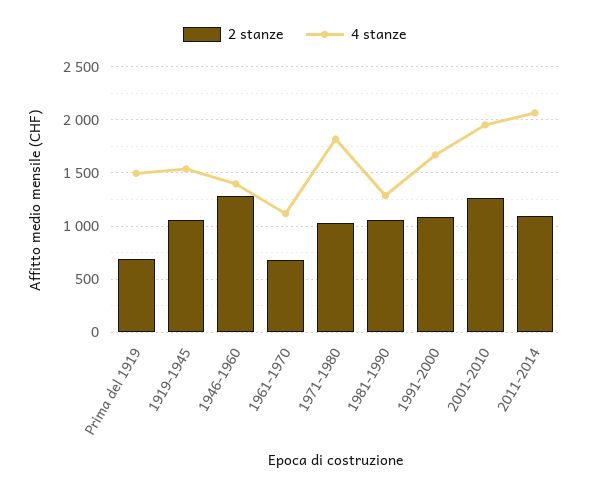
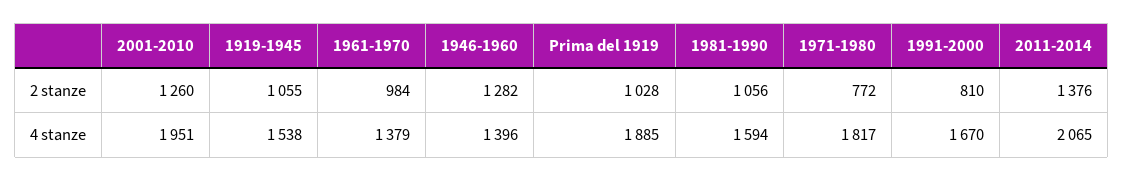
  {
    "2 stanze": {
-     "Prima del 1919": 700,
+     "Prima del 1919": 1028,
      "1919-1945": 1055,
      "1946-1960": 1282,
-     "1961-1970": 700,
+     "1961-1970": 984,
-     "1971-1980": 1000,
+     "1971-1980": 772,
      "1981-1990": 1056,
-     "1991-2000": 1100,
+     "1991-2000": 810,
      "2001-2010": 1260,
-     "2011-2014": 1100
+     "2011-2014": 1376
    },
    "4 stanze": {
-     "Prima del 1919": 1500,
+     "Prima del 1919": 1885,
      "1919-1945": 1538,
      "1946-1960": 1396,
-     "1961-1970": 1100,
+     "1961-1970": 1379,
      "1971-1980": 1817,
-     "1981-1990": 1300,
+     "1981-1990": 1594,
      "1991-2000": 1670,
      "2001-2010": 1951,
      "2011-2014": 2065
    }
  }

